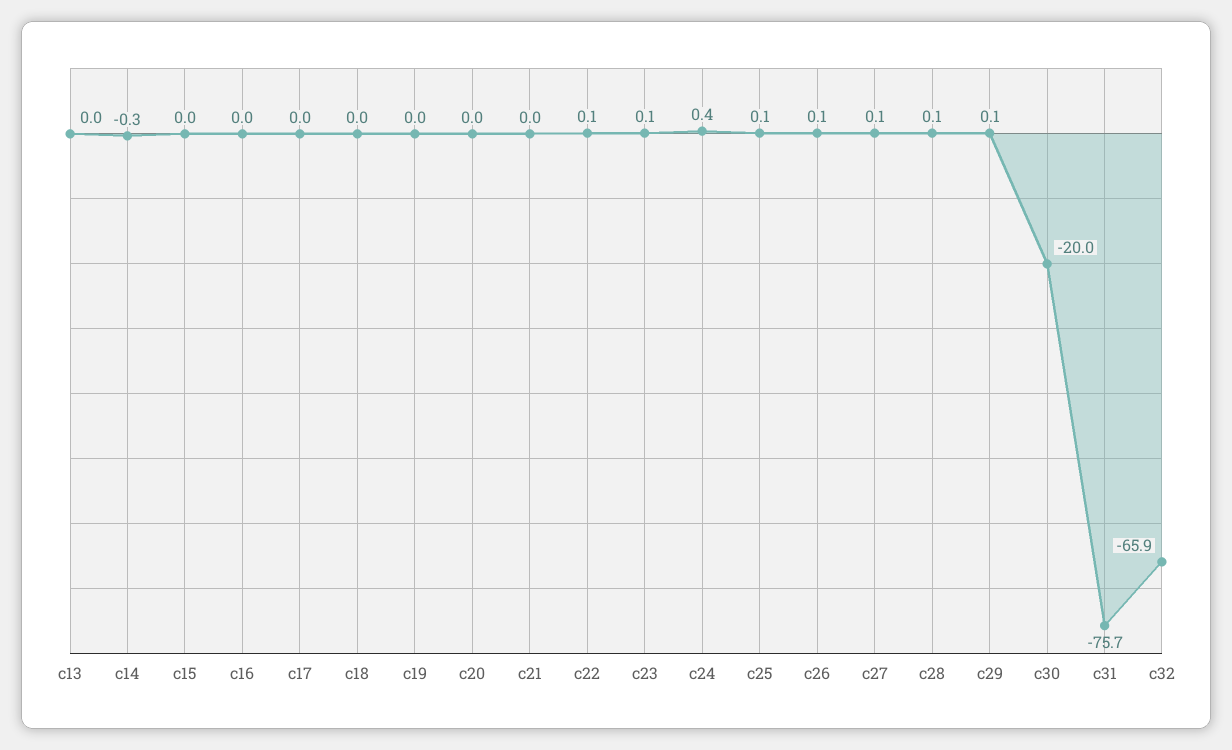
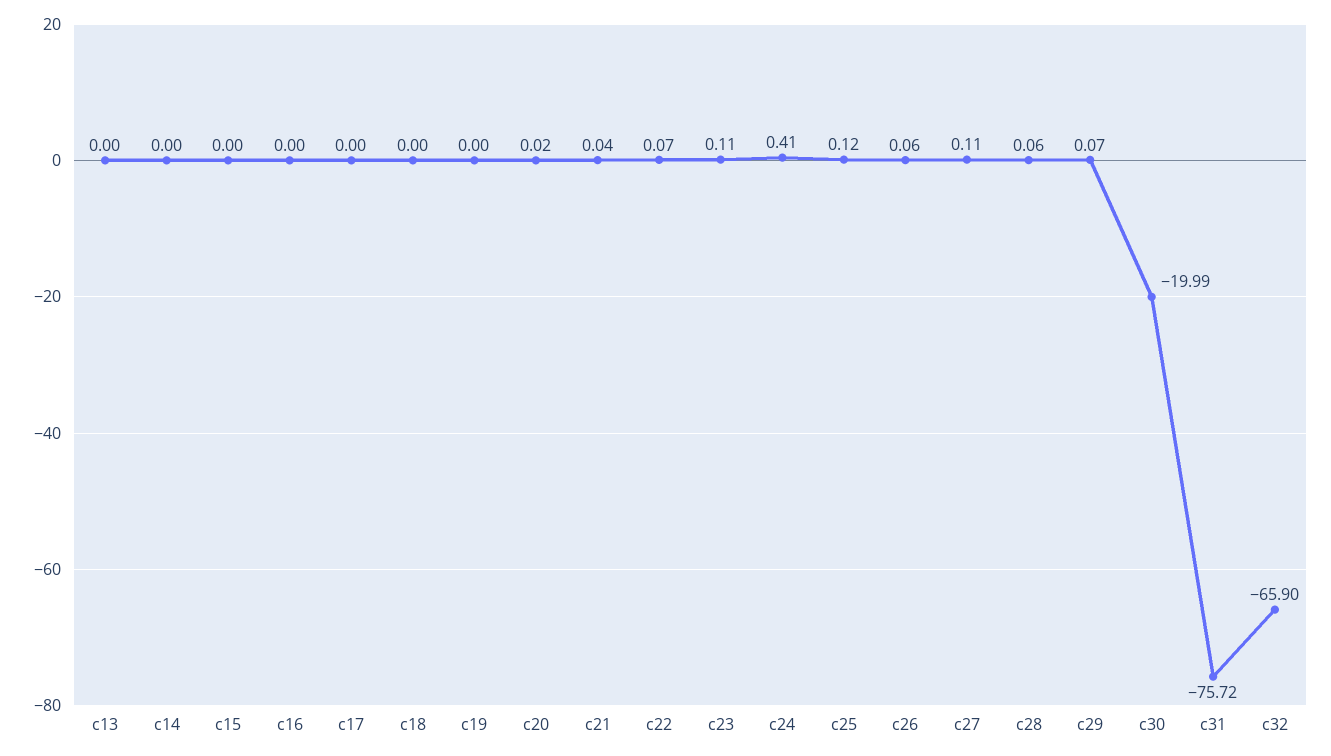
  {
    "c13": 0,
-   "c14": -0.3,
+   "c14": 0,
    "c15": 0,
    "c16": 0,
    "c17": 0,
    "c18": 0,
    "c19": 0,
    "c20": 0.02,
    "c21": 0.04,
    "c22": 0.07,
    "c23": 0.11,
    "c24": 0.41,
    "c25": 0.12,
    "c26": 0.06,
    "c27": 0.11,
    "c28": 0.06,
    "c29": 0.07,
    "c30": -19.99,
    "c31": -75.72,
    "c32": -65.9
  }

